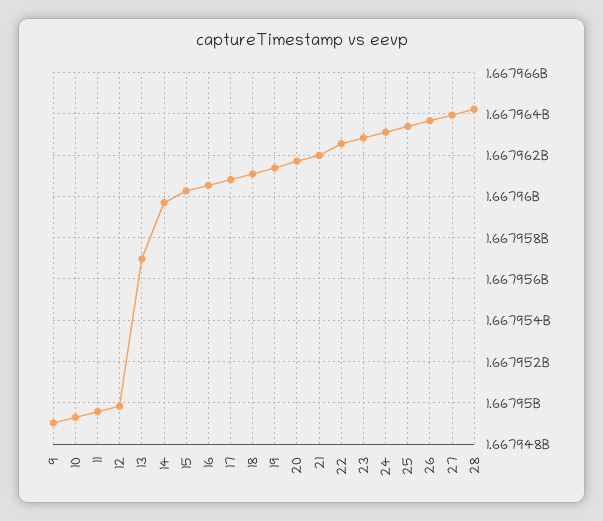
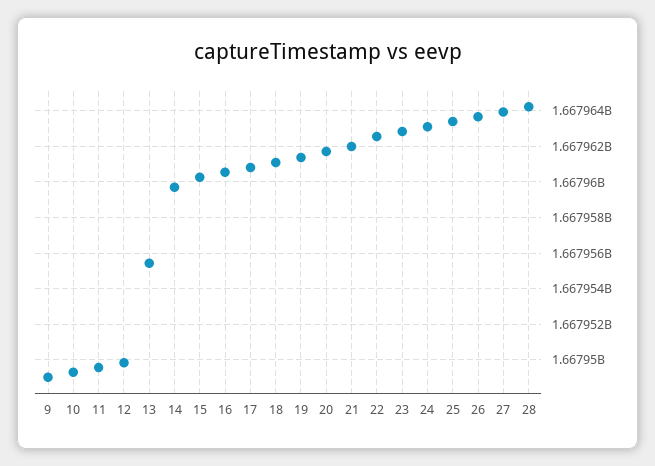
  {
    "9": 1667949000,
    "10": 1667949500,
    "11": 1667949500,
    "12": 1667950000,
-   "13": 1667957000,
+   "13": 1667955500,
    "14": 1667959500,
    "15": 1667960500,
    "16": 1667960500,
    "17": 1667961000,
    "18": 1667961000,
    "19": 1667961500,
    "20": 1667961500,
    "21": 1667962000,
    "22": 1667962500,
    "23": 1667963000,
    "24": 1667963000,
    "25": 1667963500,
    "26": 1667963500,
    "27": 1667964000,
    "28": 1667964000
  }

